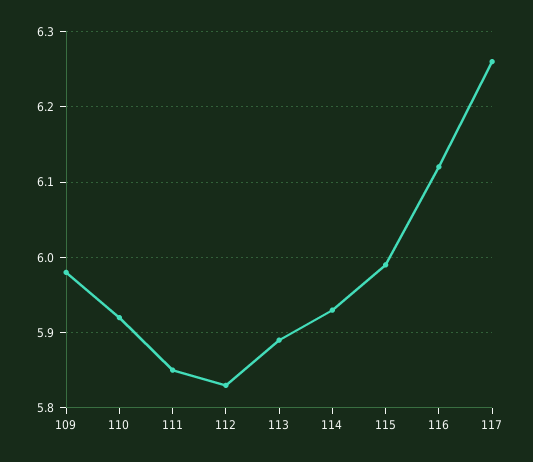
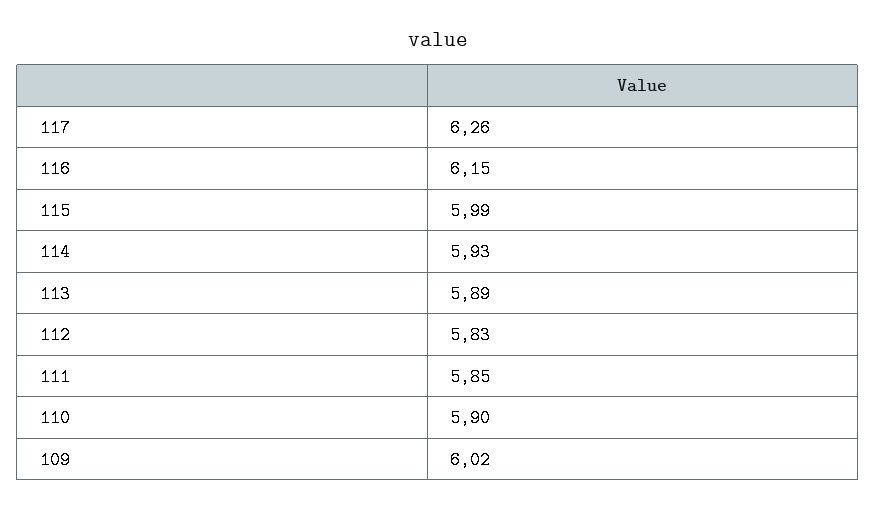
  {
-   "109": 5.98,
+   "109": 6.02,
-   "110": 5.92,
+   "110": 5.9,
    "111": 5.85,
    "112": 5.83,
    "113": 5.89,
    "114": 5.93,
    "115": 5.99,
-   "116": 6.12,
+   "116": 6.15,
    "117": 6.26
  }

